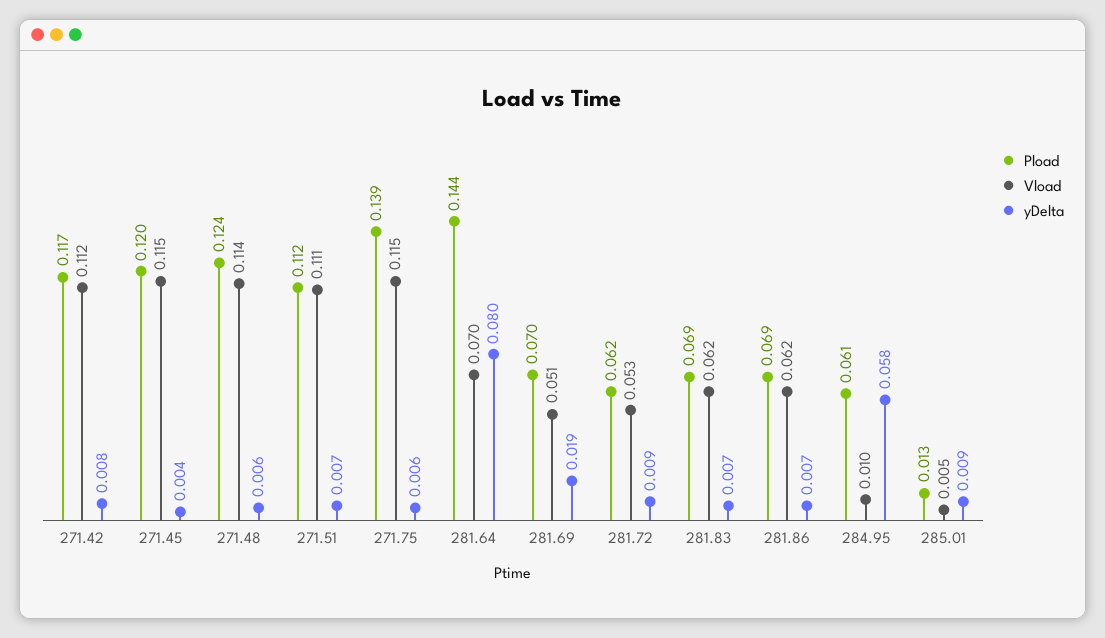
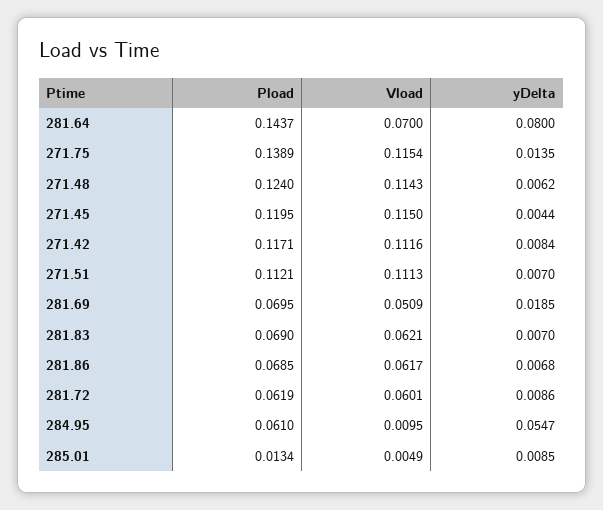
  {
    "Pload": {
      "271.42": 0.1171,
      "271.45": 0.1195,
      "271.48": 0.124,
      "271.51": 0.1121,
      "271.75": 0.1389,
      "281.64": 0.1437,
      "281.69": 0.0695,
      "281.72": 0.0619,
      "281.83": 0.069,
      "281.86": 0.0685,
      "284.95": 0.061,
      "285.01": 0.0134
    },
    "Vload": {
      "271.42": 0.1116,
      "271.45": 0.115,
      "271.48": 0.1143,
      "271.51": 0.1113,
      "271.75": 0.1154,
      "281.64": 0.07,
      "281.69": 0.0509,
-     "281.72": 0.053,
+     "281.72": 0.0601,
      "281.83": 0.0621,
      "281.86": 0.0617,
      "284.95": 0.0095,
      "285.01": 0.0049
    },
    "yDelta": {
      "271.42": 0.0084,
      "271.45": 0.0044,
      "271.48": 0.0062,
      "271.51": 0.007,
-     "271.75": 0.006,
+     "271.75": 0.0135,
      "281.64": 0.08,
      "281.69": 0.0185,
      "281.72": 0.0086,
      "281.83": 0.007,
      "281.86": 0.0068,
-     "284.95": 0.058,
+     "284.95": 0.0547,
      "285.01": 0.0085
    }
  }

